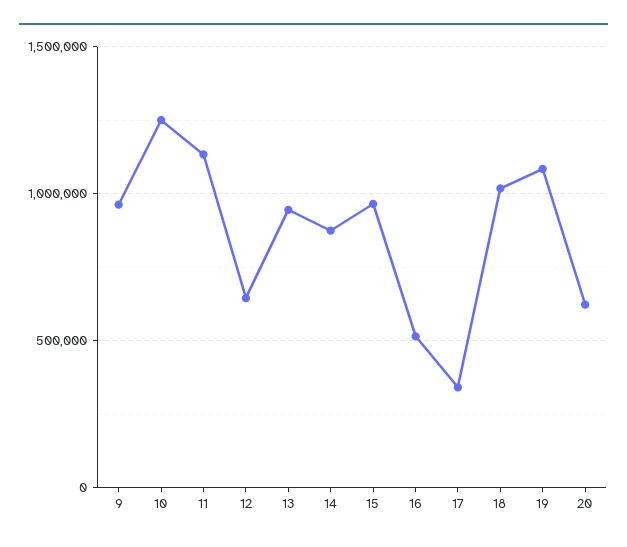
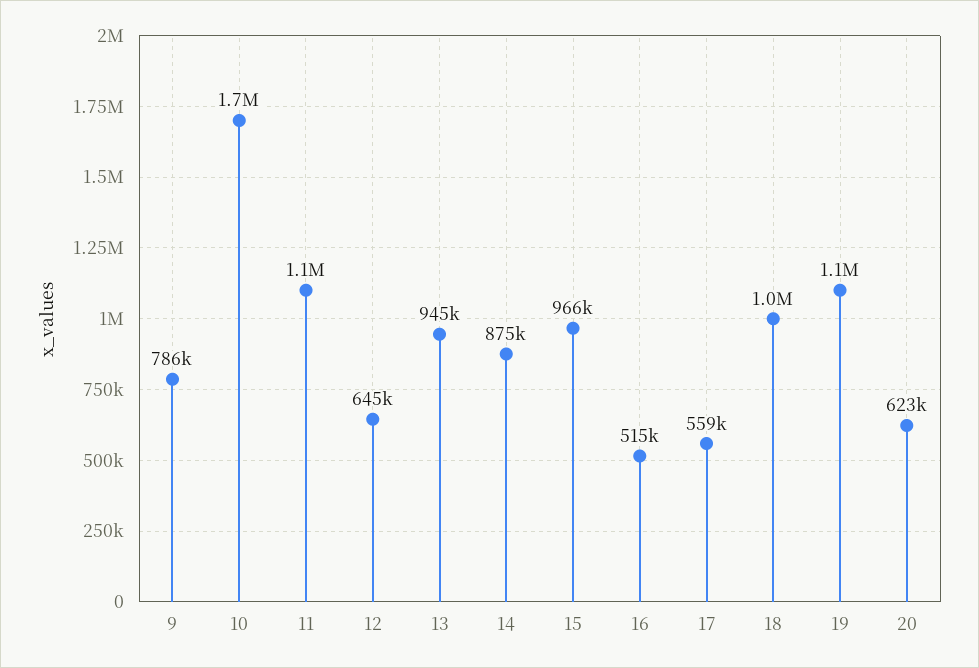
  {
-   "9": 950000,
+   "9": 786000,
-   "10": 1250000,
+   "10": 1700000,
    "11": 1100000,
    "12": 645000,
    "13": 945000,
    "14": 875000,
    "15": 966000,
    "16": 515000,
-   "17": 350000,
+   "17": 559000,
    "18": 1000000,
    "19": 1100000,
    "20": 623000
  }

